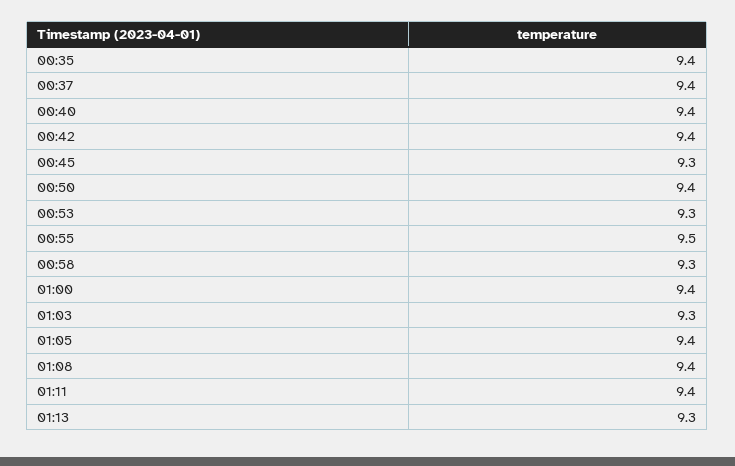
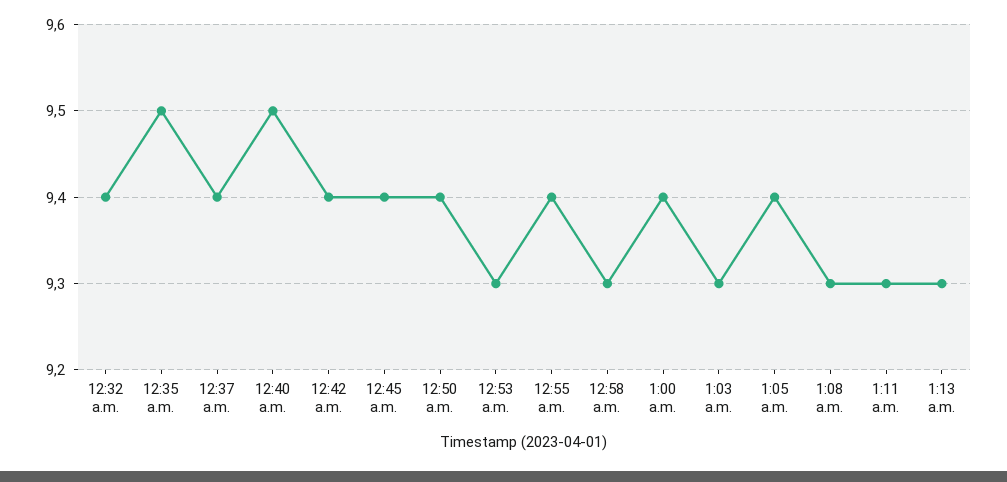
  {
-   "00:35": 9.4,
+   "00:35": 9.5,
    "00:37": 9.4,
-   "00:40": 9.4,
+   "00:40": 9.5,
    "00:42": 9.4,
-   "00:45": 9.3,
+   "00:45": 9.4,
    "00:50": 9.4,
    "00:53": 9.3,
-   "00:55": 9.5,
+   "00:55": 9.4,
    "00:58": 9.3,
    "01:00": 9.4,
    "01:03": 9.3,
    "01:05": 9.4,
-   "01:08": 9.4,
+   "01:08": 9.3,
-   "01:11": 9.4,
+   "01:11": 9.3,
-   "01:13": 9.3
+   "01:13": 9.3,
+   "12:32 a.m.": 9.4
  }

